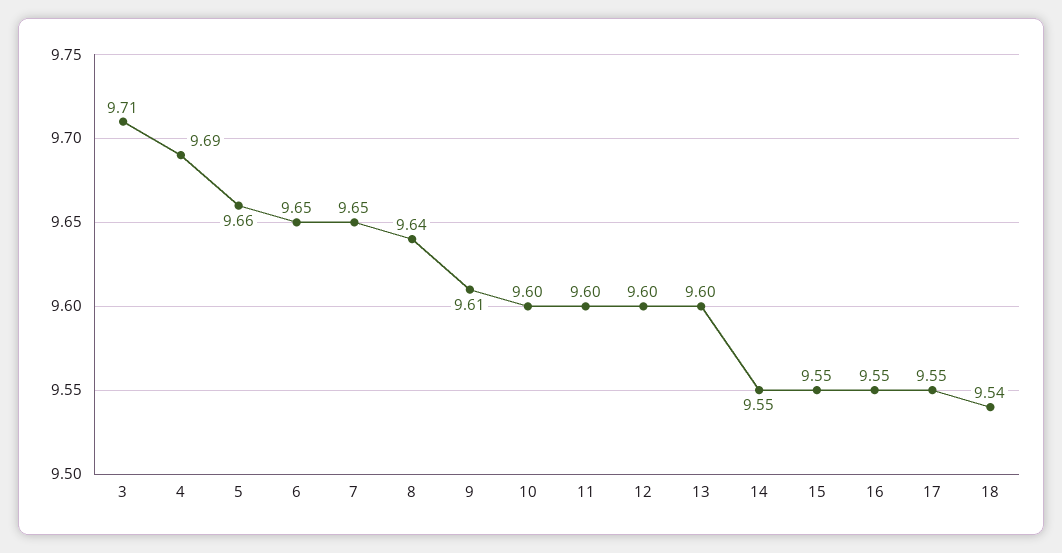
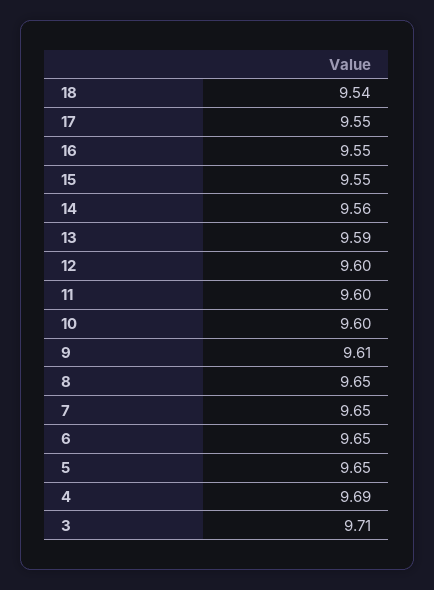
  {
    "3": 9.71,
    "4": 9.69,
-   "5": 9.66,
+   "5": 9.65,
    "6": 9.65,
    "7": 9.65,
-   "8": 9.64,
+   "8": 9.65,
    "9": 9.61,
    "10": 9.6,
    "11": 9.6,
    "12": 9.6,
-   "13": 9.6,
+   "13": 9.59,
-   "14": 9.55,
+   "14": 9.56,
    "15": 9.55,
    "16": 9.55,
    "17": 9.55,
    "18": 9.54
  }

